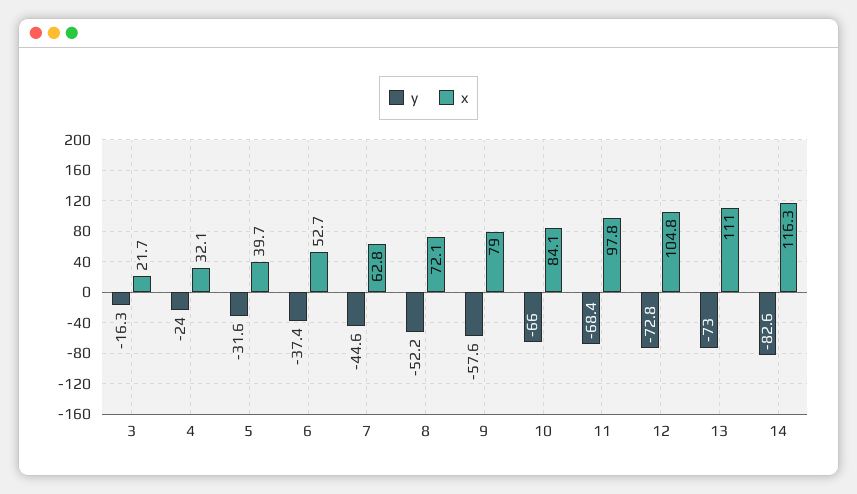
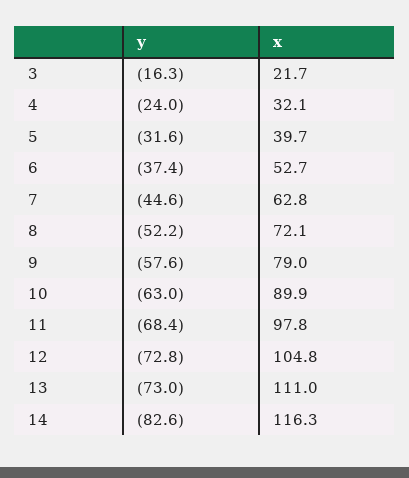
  {
    "y": {
      "3": -16.3,
      "4": -24,
      "5": -31.6,
      "6": -37.4,
      "7": -44.6,
      "8": -52.2,
      "9": -57.6,
-     "10": -66,
+     "10": -63,
      "11": -68.4,
      "12": -72.8,
      "13": -73,
      "14": -82.6
    },
    "x": {
      "3": 21.7,
      "4": 32.1,
      "5": 39.7,
      "6": 52.7,
      "7": 62.8,
      "8": 72.1,
      "9": 79,
-     "10": 84.1,
+     "10": 89.9,
      "11": 97.8,
      "12": 104.8,
      "13": 111,
      "14": 116.3
    }
  }

